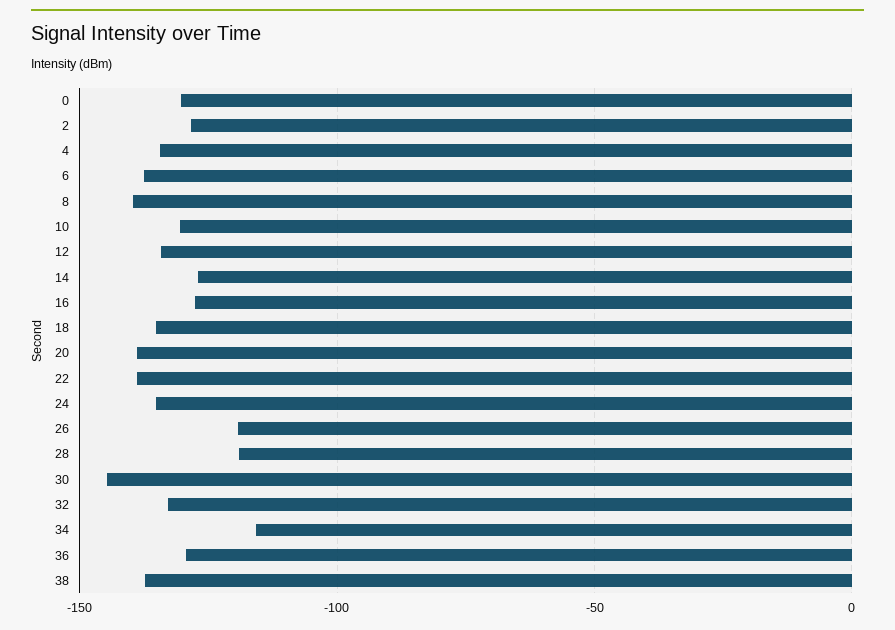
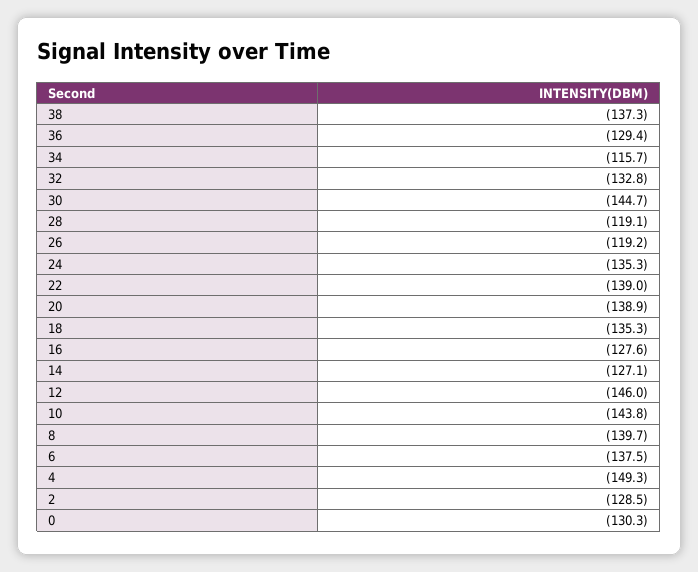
  {
    "0": -130.3,
    "2": -128.5,
-   "4": -135,
+   "4": -149.3,
    "6": -137.5,
    "8": -139.7,
-   "10": -130,
+   "10": -143.8,
-   "12": -135,
+   "12": -146,
    "14": -127.1,
    "16": -127.6,
    "18": -135.3,
    "20": -138.9,
    "22": -139,
    "24": -135.3,
    "26": -119.2,
    "28": -119.1,
    "30": -144.7,
    "32": -132.8,
    "34": -115.7,
    "36": -129.4,
    "38": -137.3
  }

